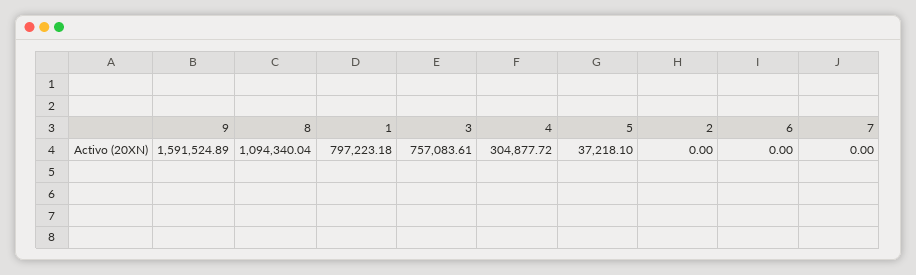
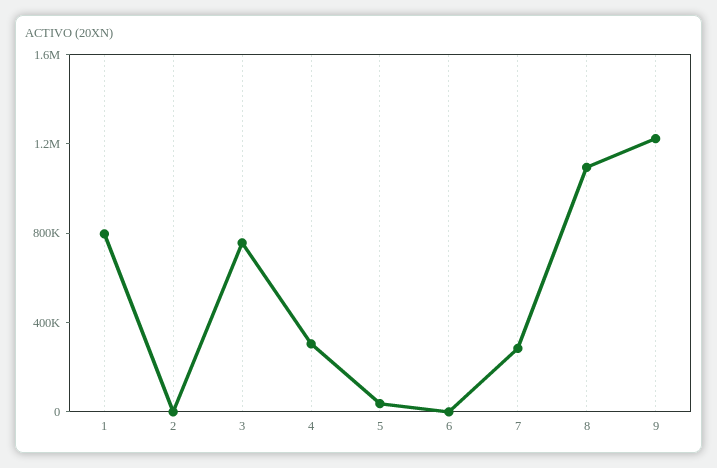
  {
-   "9": 1591524.89,
+   "9": 1200000,
    "8": 1094340.04,
    "1": 797223.18,
    "3": 757083.61,
    "4": 304877.72,
    "5": 37218.1,
    "2": 0,
    "6": 0,
-   "7": 0
+   "7": 300000
  }

